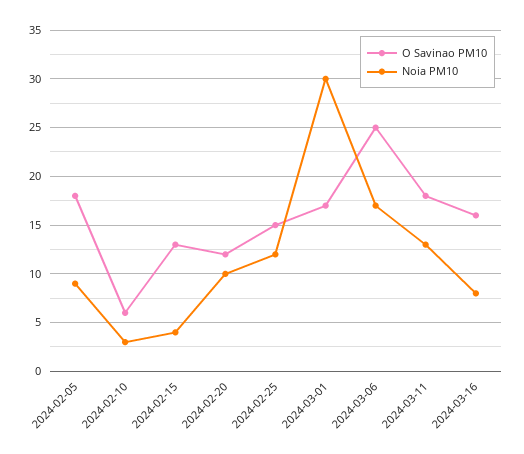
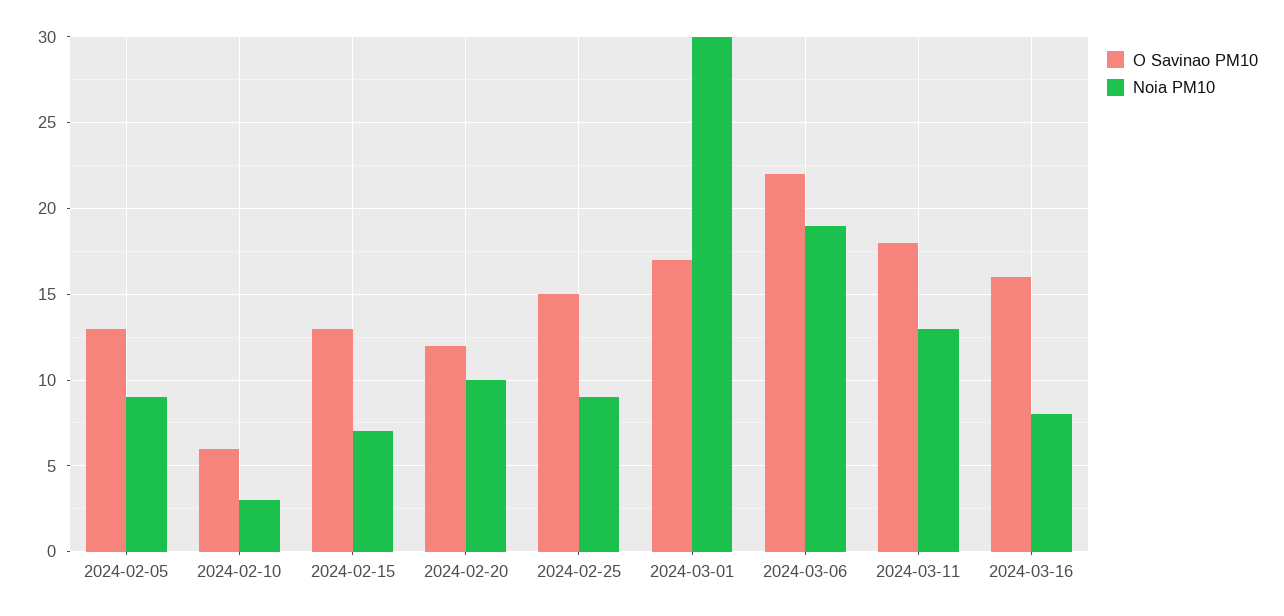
  {
    "O Savinao PM10": {
-     "2024-02-05": 18,
+     "2024-02-05": 13,
      "2024-02-10": 6,
      "2024-02-15": 13,
      "2024-02-20": 12,
      "2024-02-25": 15,
      "2024-03-01": 17,
-     "2024-03-06": 25,
+     "2024-03-06": 22,
      "2024-03-11": 18,
      "2024-03-16": 16
    },
    "Noia PM10": {
      "2024-02-05": 9,
      "2024-02-10": 3,
-     "2024-02-15": 4,
+     "2024-02-15": 7,
      "2024-02-20": 10,
-     "2024-02-25": 12,
+     "2024-02-25": 9,
      "2024-03-01": 30,
-     "2024-03-06": 17,
+     "2024-03-06": 19,
      "2024-03-11": 13,
      "2024-03-16": 8
    }
  }

